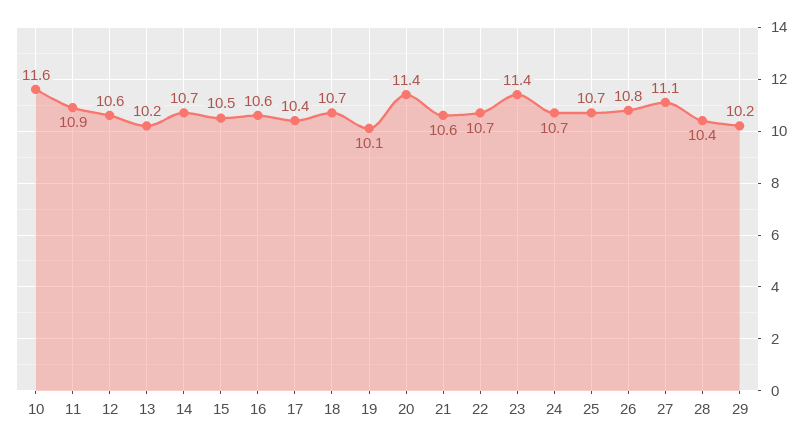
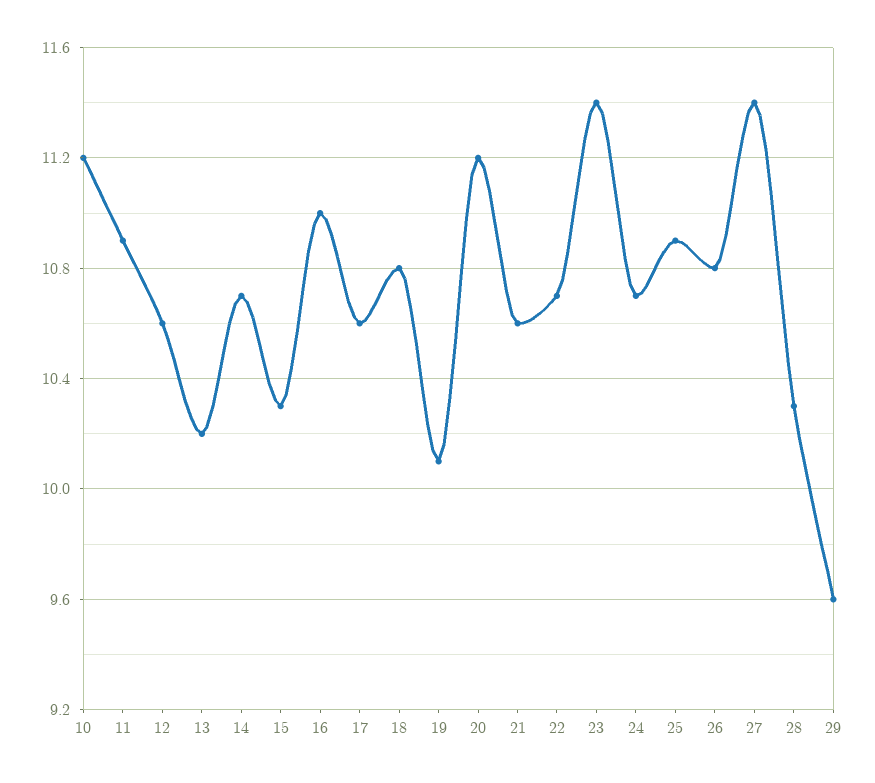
  {
-   "10": 11.6,
+   "10": 11.2,
    "11": 10.9,
    "12": 10.6,
    "13": 10.2,
    "14": 10.7,
-   "15": 10.5,
+   "15": 10.3,
-   "16": 10.6,
+   "16": 11,
-   "17": 10.4,
+   "17": 10.6,
-   "18": 10.7,
+   "18": 10.8,
    "19": 10.1,
-   "20": 11.4,
+   "20": 11.2,
    "21": 10.6,
    "22": 10.7,
    "23": 11.4,
    "24": 10.7,
-   "25": 10.7,
+   "25": 10.9,
    "26": 10.8,
-   "27": 11.1,
+   "27": 11.4,
-   "28": 10.4,
+   "28": 10.3,
-   "29": 10.2
+   "29": 9.6
  }

